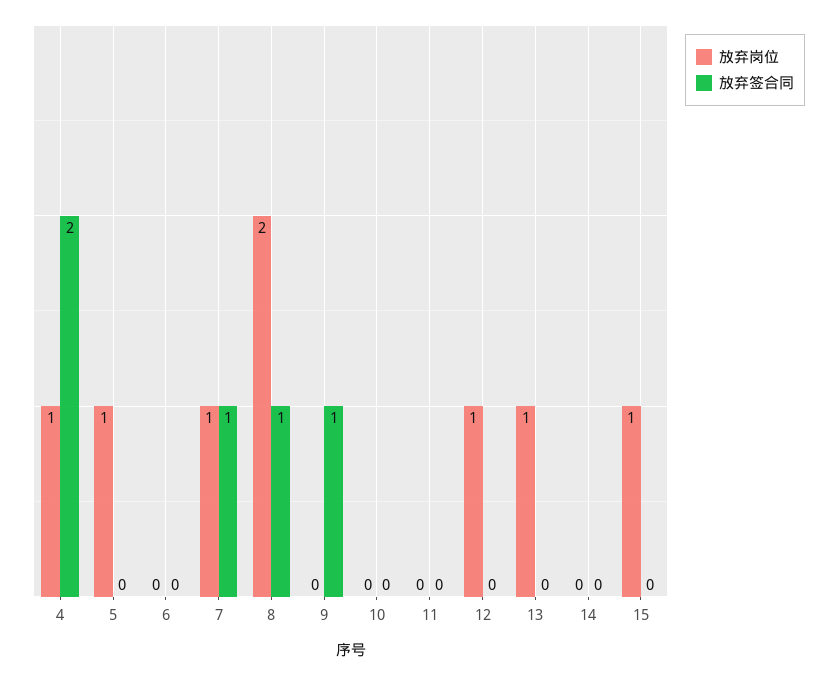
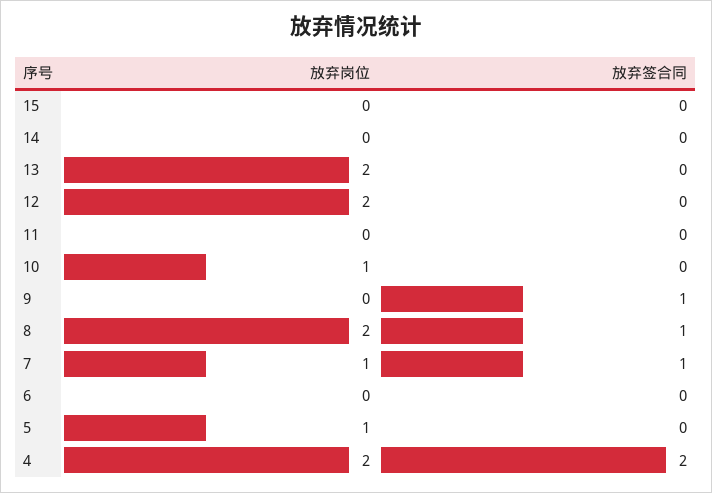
  {
    "放弃岗位": {
-     "4": 1,
+     "4": 2,
      "5": 1,
      "6": 0,
      "7": 1,
      "8": 2,
      "9": 0,
-     "10": 0,
+     "10": 1,
      "11": 0,
-     "12": 1,
+     "12": 2,
-     "13": 1,
+     "13": 2,
      "14": 0,
-     "15": 1
+     "15": 0
    },
    "放弃签合同": {
      "4": 2,
      "5": 0,
      "6": 0,
      "7": 1,
      "8": 1,
      "9": 1,
      "10": 0,
      "11": 0,
      "12": 0,
      "13": 0,
      "14": 0,
      "15": 0
    }
  }

